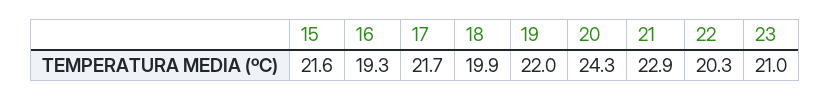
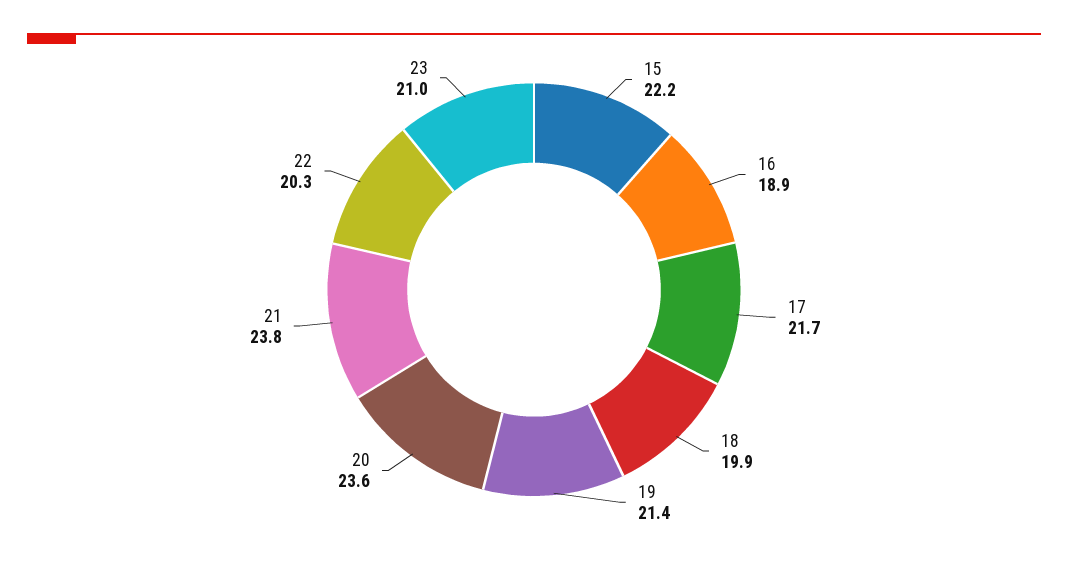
  {
-   "15": 21.6,
+   "15": 22.2,
-   "16": 19.3,
+   "16": 18.9,
    "17": 21.7,
    "18": 19.9,
-   "19": 22,
+   "19": 21.4,
-   "20": 24.3,
+   "20": 23.6,
-   "21": 22.9,
+   "21": 23.8,
    "22": 20.3,
    "23": 21
  }

